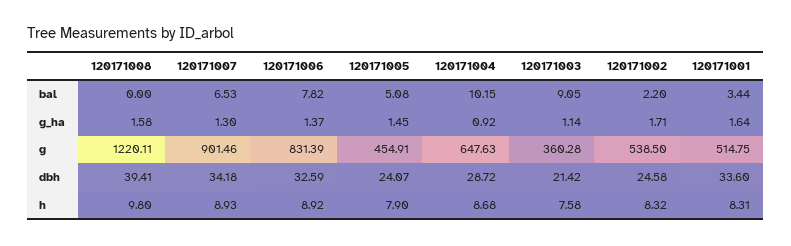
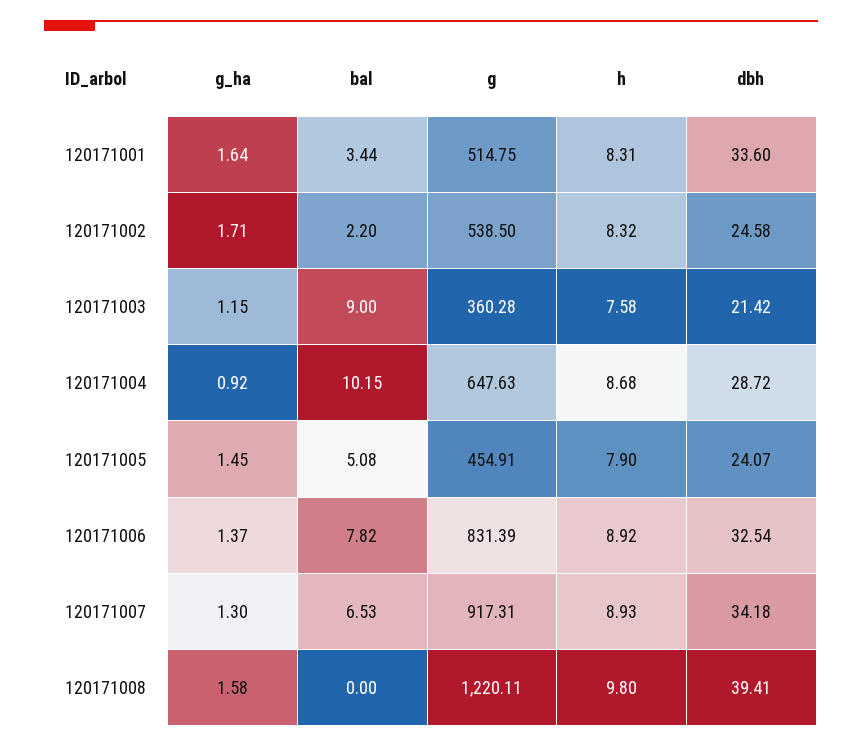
  {
    "120171008": {
      "bal": 0,
      "g_ha": 1.58,
      "g": 1220.11,
      "dbh": 39.41,
      "h": 9.8
    },
    "120171007": {
      "bal": 6.53,
      "g_ha": 1.3,
-     "g": 901.46,
+     "g": 917.31,
      "dbh": 34.18,
      "h": 8.93
    },
    "120171006": {
      "bal": 7.82,
      "g_ha": 1.37,
      "g": 831.39,
-     "dbh": 32.59,
+     "dbh": 32.54,
      "h": 8.92
    },
    "120171005": {
      "bal": 5.08,
      "g_ha": 1.45,
      "g": 454.91,
      "dbh": 24.07,
      "h": 7.9
    },
    "120171004": {
      "bal": 10.15,
      "g_ha": 0.92,
      "g": 647.63,
      "dbh": 28.72,
      "h": 8.68
    },
    "120171003": {
-     "bal": 9.05,
+     "bal": 9,
-     "g_ha": 1.14,
+     "g_ha": 1.15,
      "g": 360.28,
      "dbh": 21.42,
      "h": 7.58
    },
    "120171002": {
      "bal": 2.2,
      "g_ha": 1.71,
      "g": 538.5,
      "dbh": 24.58,
      "h": 8.32
    },
    "120171001": {
      "bal": 3.44,
      "g_ha": 1.64,
      "g": 514.75,
      "dbh": 33.6,
      "h": 8.31
    }
  }

